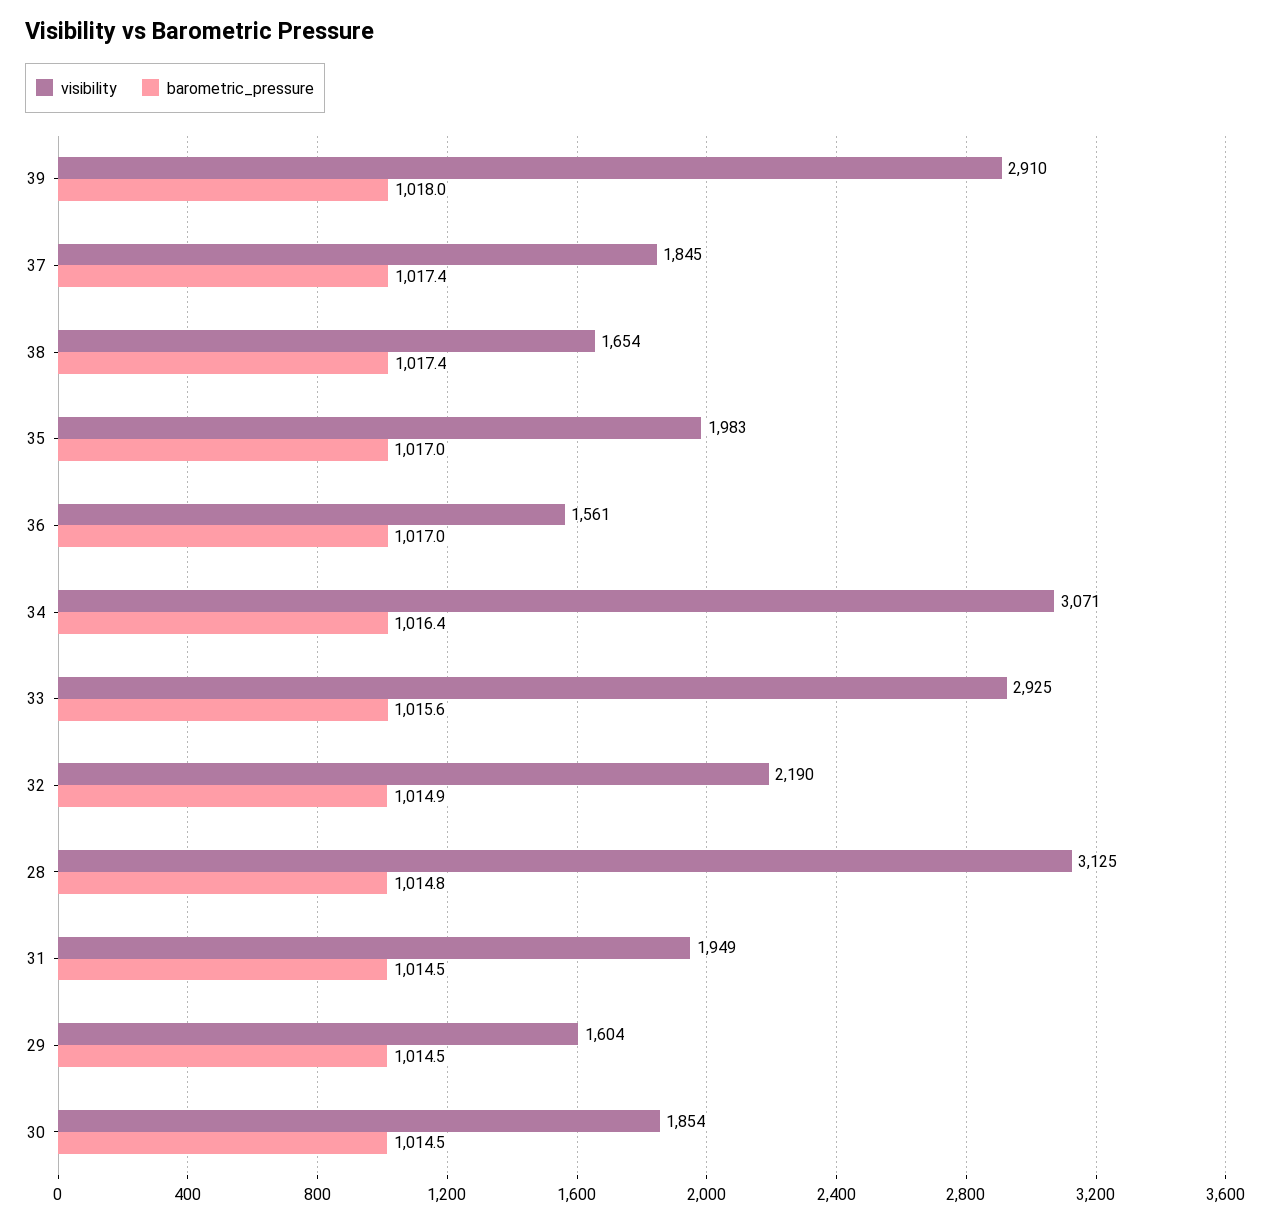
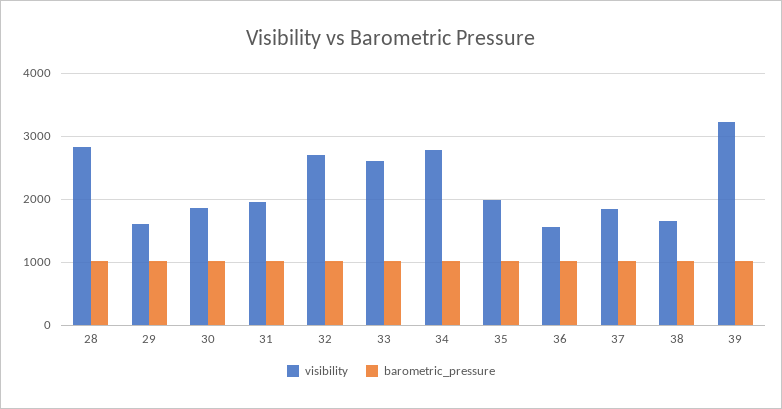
  {
    "visibility": {
-     "39": 2910,
+     "39": 3200,
      "37": 1845,
      "38": 1654,
      "35": 1983,
      "36": 1561,
-     "34": 3071,
+     "34": 2800,
-     "33": 2925,
+     "33": 2600,
-     "32": 2190,
+     "32": 2700,
-     "28": 3125,
+     "28": 2800,
      "31": 1949,
      "29": 1604,
      "30": 1854
    },
    "barometric_pressure": {
      "39": 1018,
      "37": 1017.4,
      "38": 1017.4,
      "35": 1017,
      "36": 1017,
      "34": 1016.4,
      "33": 1015.6,
      "32": 1014.9,
      "28": 1014.8,
      "31": 1014.5,
      "29": 1014.5,
      "30": 1014.5
    }
  }

